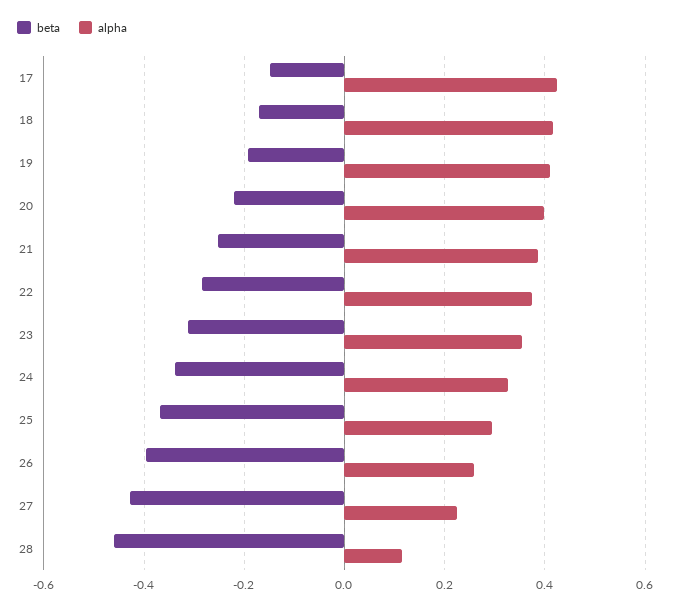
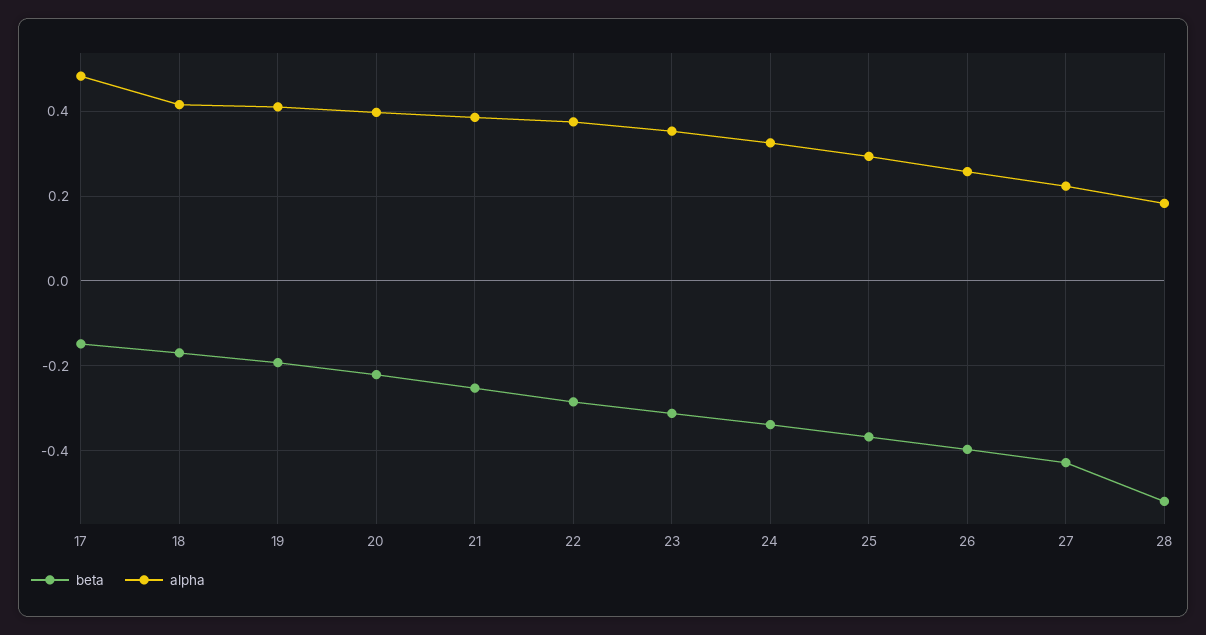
  {
    "beta": {
      "17": -0.14,
      "18": -0.16,
      "19": -0.2,
      "20": -0.22,
      "21": -0.26,
      "22": -0.28,
      "23": -0.32,
      "24": -0.34,
      "25": -0.36,
      "26": -0.4,
      "27": -0.42,
-     "28": -0.46
+     "28": -0.52
    },
    "alpha": {
-     "17": 0.42,
+     "17": 0.48,
      "18": 0.42,
      "19": 0.42,
      "20": 0.4,
      "21": 0.38,
      "22": 0.38,
      "23": 0.36,
      "24": 0.32,
      "25": 0.3,
      "26": 0.26,
      "27": 0.22,
-     "28": 0.12
+     "28": 0.18
    }
  }

